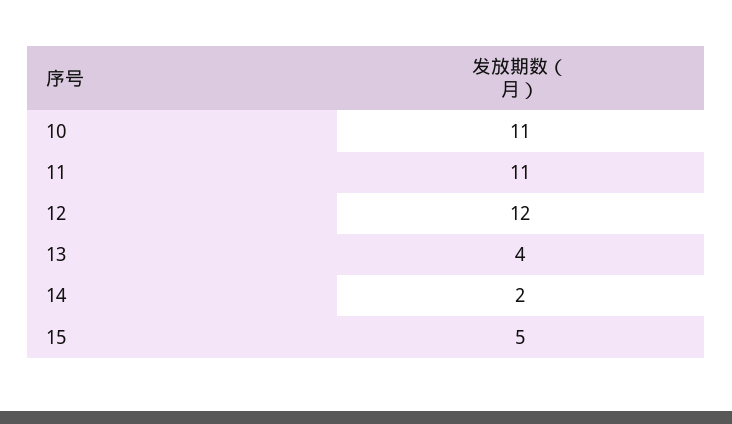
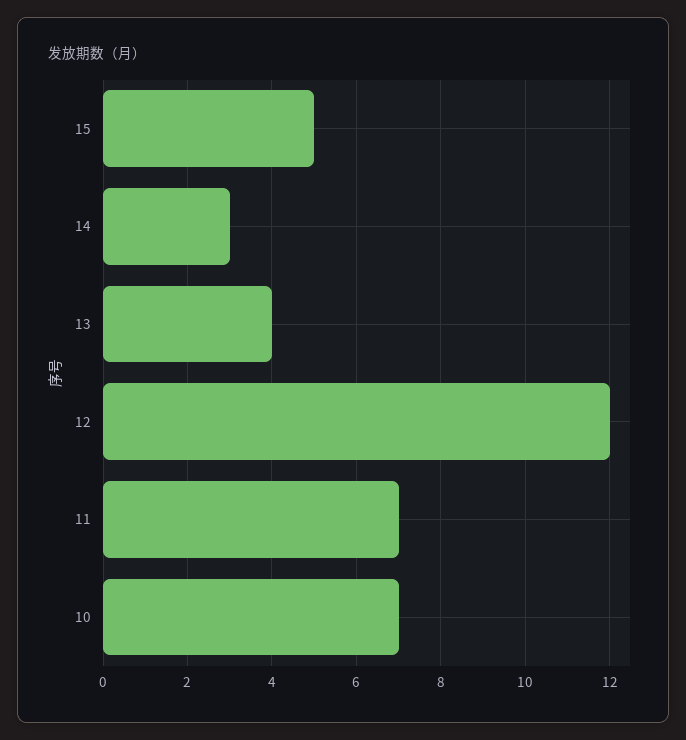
  {
-   "10": 11,
+   "10": 7,
-   "11": 11,
+   "11": 7,
    "12": 12,
    "13": 4,
-   "14": 2,
+   "14": 3,
    "15": 5
  }

